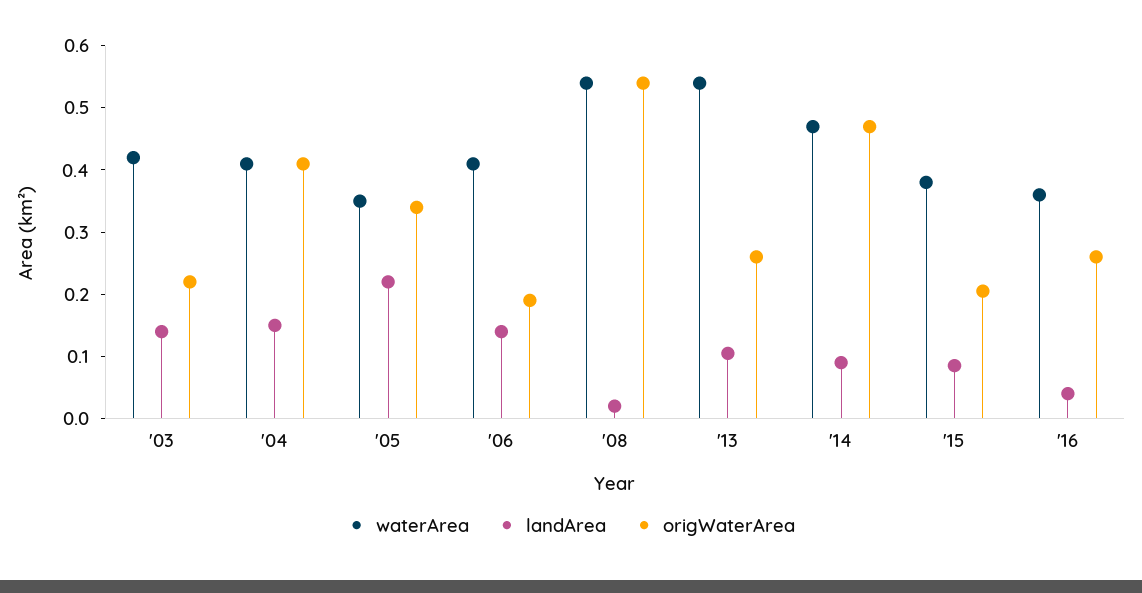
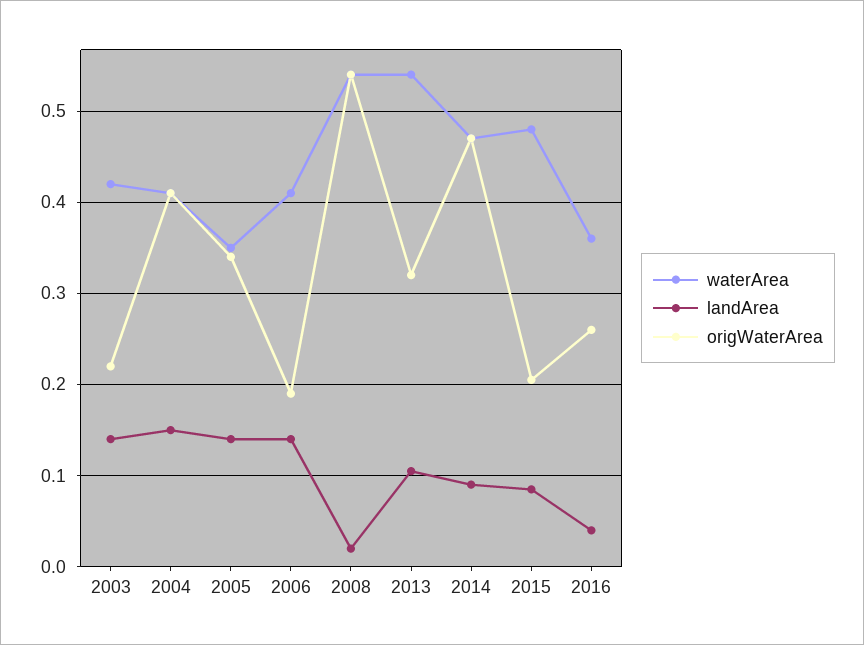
  {
    "waterArea": {
      "'03": 0.42,
      "'04": 0.41,
      "'05": 0.35,
      "'06": 0.41,
      "'08": 0.54,
      "'13": 0.54,
      "'14": 0.47,
-     "'15": 0.38,
+     "'15": 0.48,
      "'16": 0.36
    },
    "landArea": {
      "'03": 0.14,
      "'04": 0.15,
-     "'05": 0.22,
+     "'05": 0.14,
      "'06": 0.14,
      "'08": 0.02,
      "'13": 0.11,
      "'14": 0.09,
      "'15": 0.09,
      "'16": 0.04
    },
    "origWaterArea": {
      "'03": 0.22,
      "'04": 0.41,
      "'05": 0.34,
      "'06": 0.19,
      "'08": 0.54,
-     "'13": 0.26,
+     "'13": 0.32,
      "'14": 0.47,
      "'15": 0.21,
      "'16": 0.26
    }
  }

